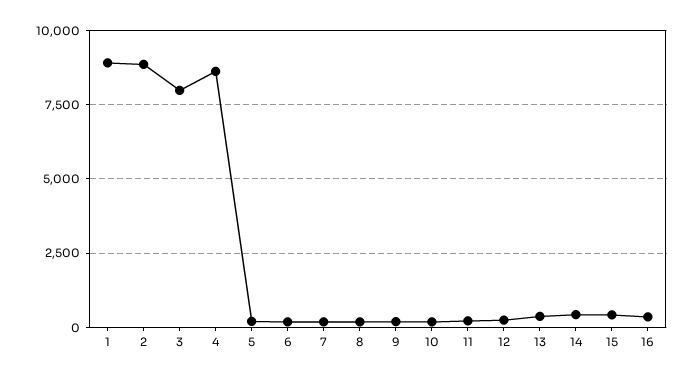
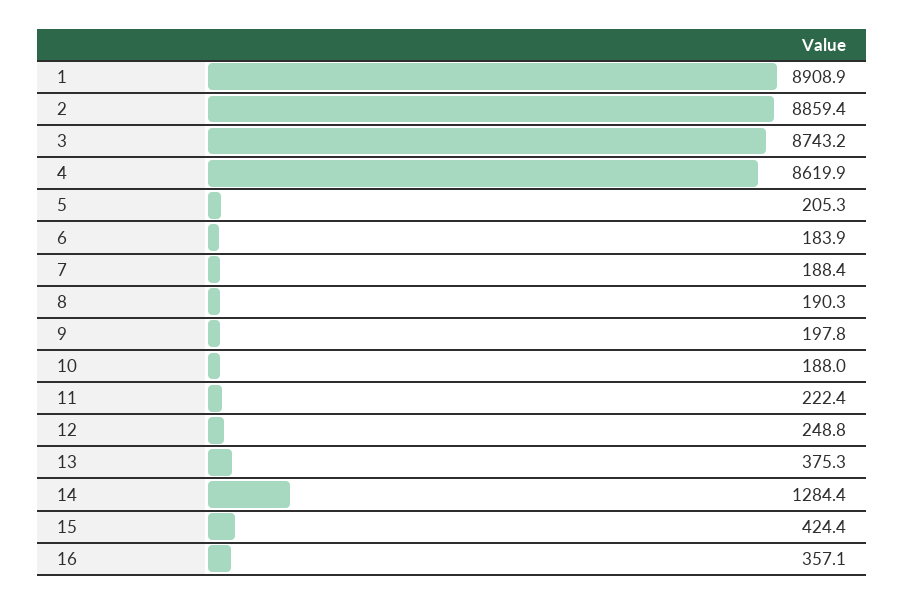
  {
    "1": 8908.9,
    "2": 8859.4,
-   "3": 8000,
+   "3": 8743.2,
    "4": 8619.9,
    "5": 205.3,
    "6": 183.9,
    "7": 188.4,
    "8": 190.3,
    "9": 197.8,
    "10": 188,
    "11": 222.4,
    "12": 248.8,
    "13": 375.3,
-   "14": 500,
+   "14": 1284.4,
    "15": 424.4,
    "16": 357.1
  }

